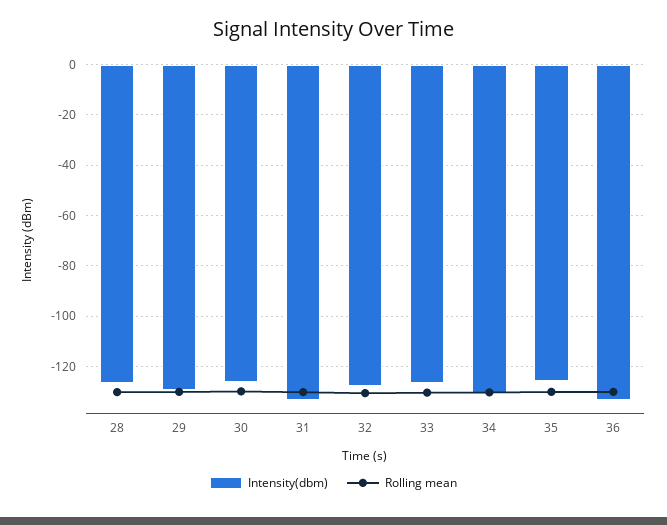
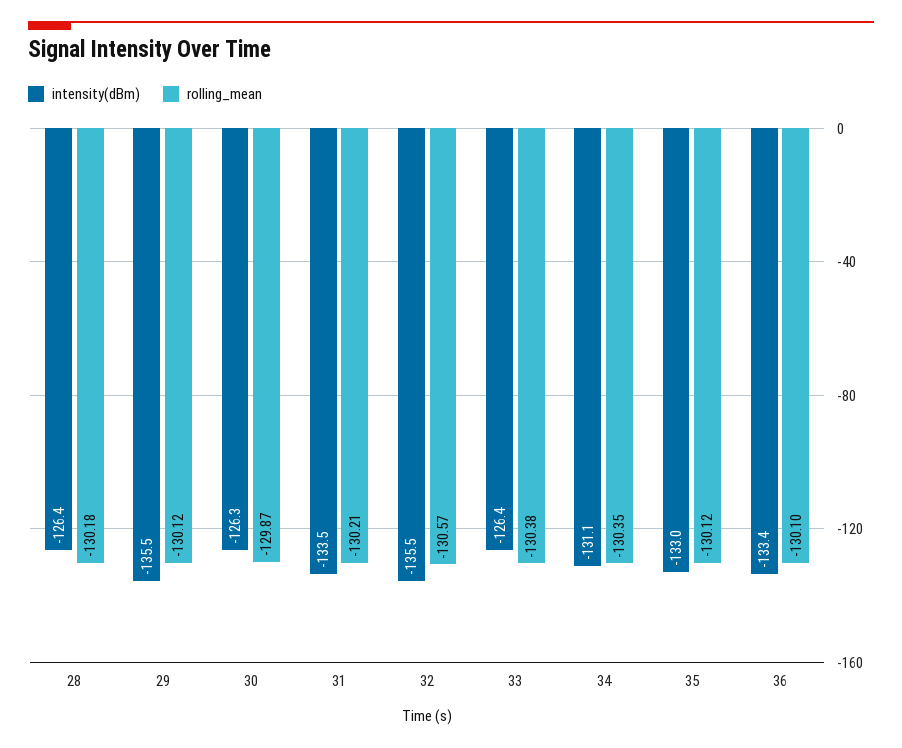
  {
    "Intensity(dbm)": {
      "28": -126.4,
-     "29": -130,
+     "29": -135.5,
      "30": -126.3,
      "31": -133.5,
-     "32": -127.5,
+     "32": -135.5,
      "33": -126.4,
      "34": -131.1,
-     "35": -125,
+     "35": -133,
      "36": -133.4
    },
    "Rolling mean": {
      "28": -130.18,
      "29": -130.12,
      "30": -129.87,
      "31": -130.21,
      "32": -130.57,
      "33": -130.38,
      "34": -130.35,
      "35": -130.12,
      "36": -130.1
    }
  }

